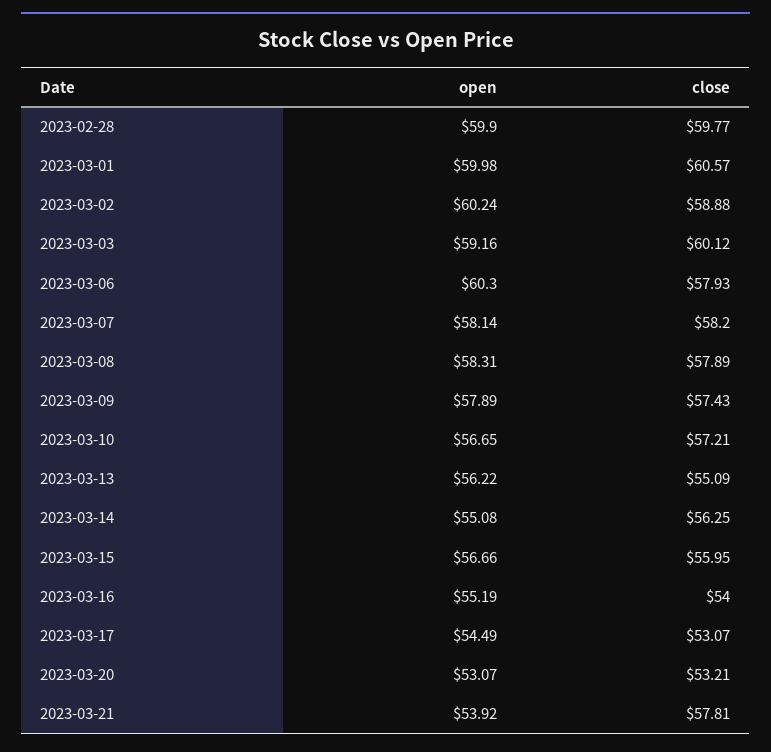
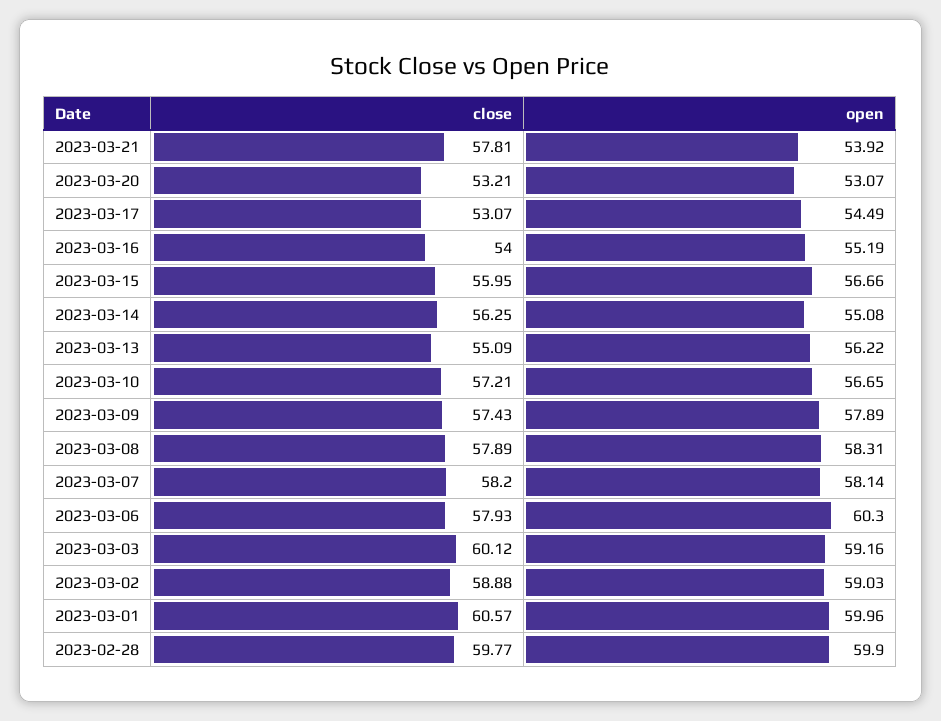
  {
    "open": {
      "2023-02-28": 59.9,
-     "2023-03-01": 59.98,
+     "2023-03-01": 59.96,
-     "2023-03-02": 60.24,
+     "2023-03-02": 59.03,
      "2023-03-03": 59.16,
      "2023-03-06": 60.3,
      "2023-03-07": 58.14,
      "2023-03-08": 58.31,
      "2023-03-09": 57.89,
      "2023-03-10": 56.65,
      "2023-03-13": 56.22,
      "2023-03-14": 55.08,
      "2023-03-15": 56.66,
      "2023-03-16": 55.19,
      "2023-03-17": 54.49,
      "2023-03-20": 53.07,
      "2023-03-21": 53.92
    },
    "close": {
      "2023-02-28": 59.77,
      "2023-03-01": 60.57,
      "2023-03-02": 58.88,
      "2023-03-03": 60.12,
      "2023-03-06": 57.93,
      "2023-03-07": 58.2,
      "2023-03-08": 57.89,
      "2023-03-09": 57.43,
      "2023-03-10": 57.21,
      "2023-03-13": 55.09,
      "2023-03-14": 56.25,
      "2023-03-15": 55.95,
      "2023-03-16": 54,
      "2023-03-17": 53.07,
      "2023-03-20": 53.21,
      "2023-03-21": 57.81
    }
  }

